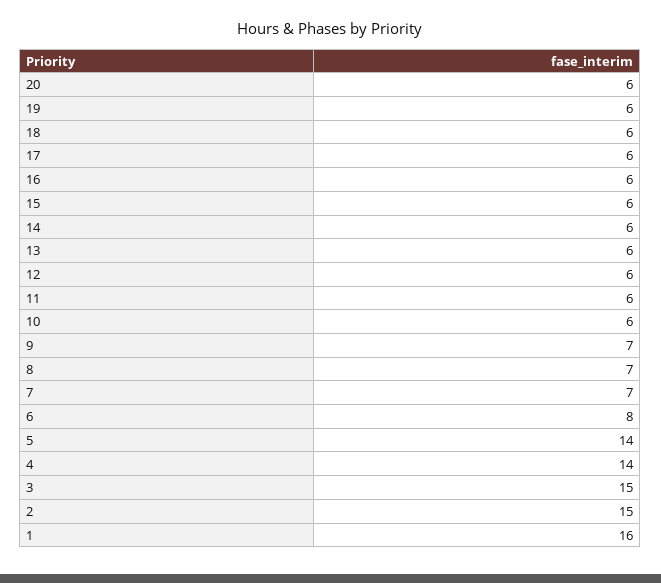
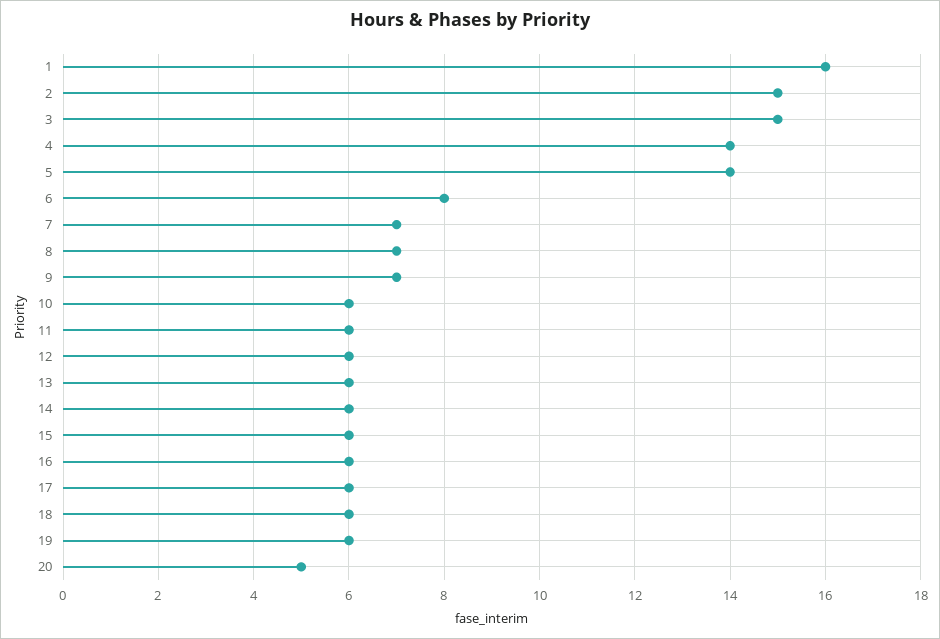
  {
-   "20": 6,
+   "20": 5,
    "19": 6,
    "18": 6,
    "17": 6,
    "16": 6,
    "15": 6,
    "14": 6,
    "13": 6,
    "12": 6,
    "11": 6,
    "10": 6,
    "9": 7,
    "8": 7,
    "7": 7,
    "6": 8,
    "5": 14,
    "4": 14,
    "3": 15,
    "2": 15,
    "1": 16
  }

